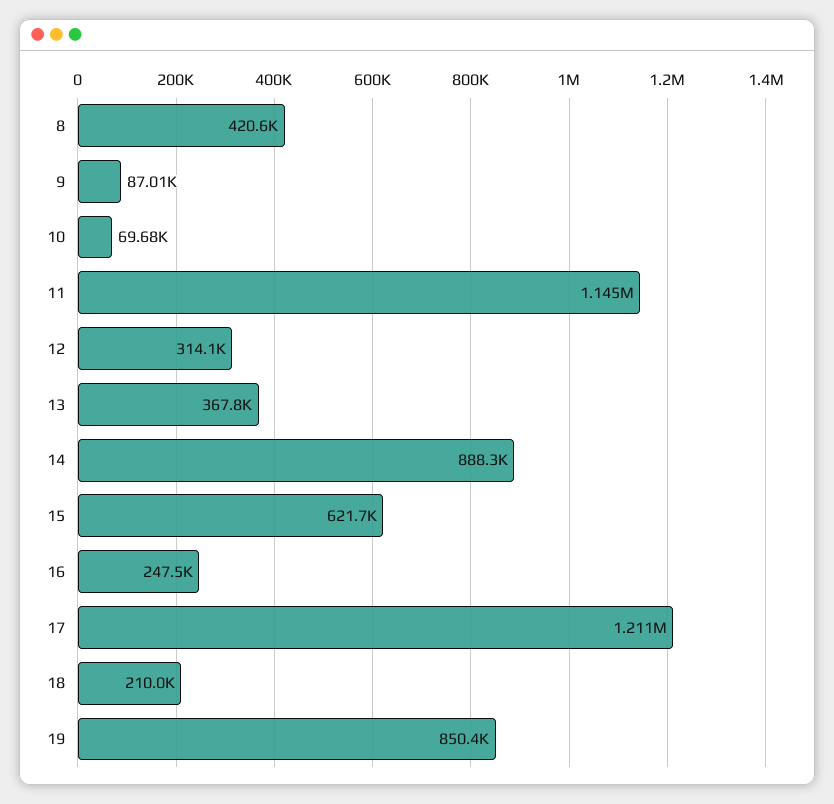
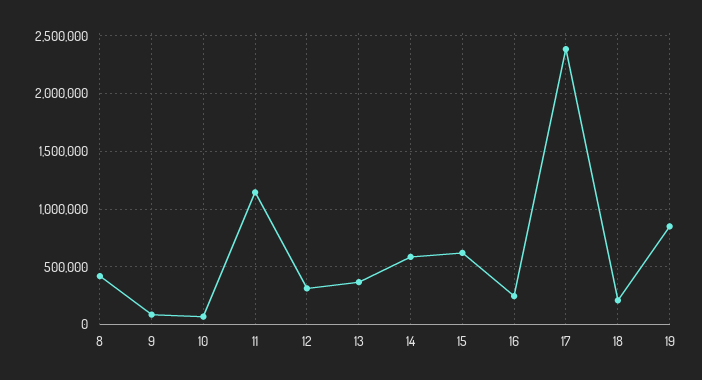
  {
    "8": 420600,
    "9": 87010,
    "10": 69680,
    "11": 1145000,
    "12": 314100,
    "13": 367800,
-   "14": 888300,
+   "14": 600000,
    "15": 621700,
    "16": 247500,
-   "17": 1211000,
+   "17": 2400000,
    "18": 210000,
    "19": 850400
  }

